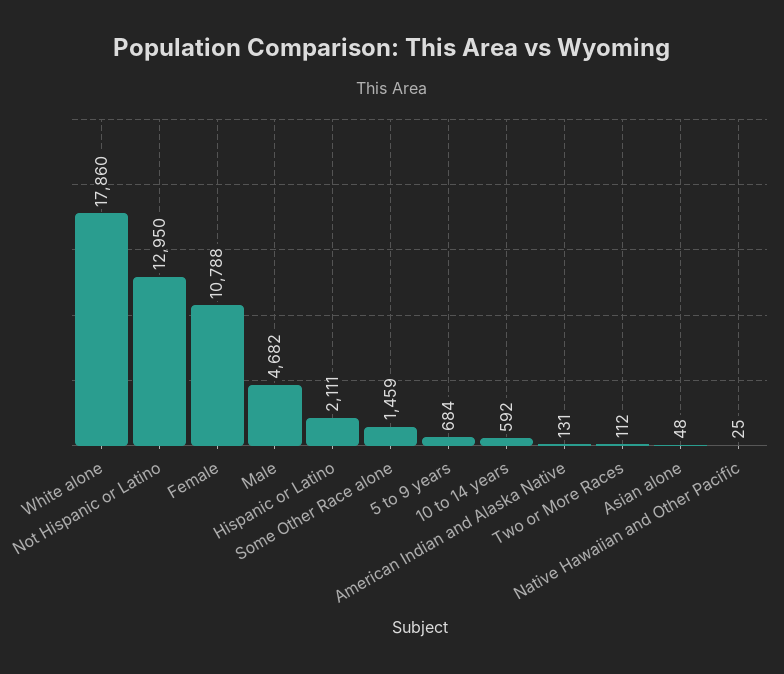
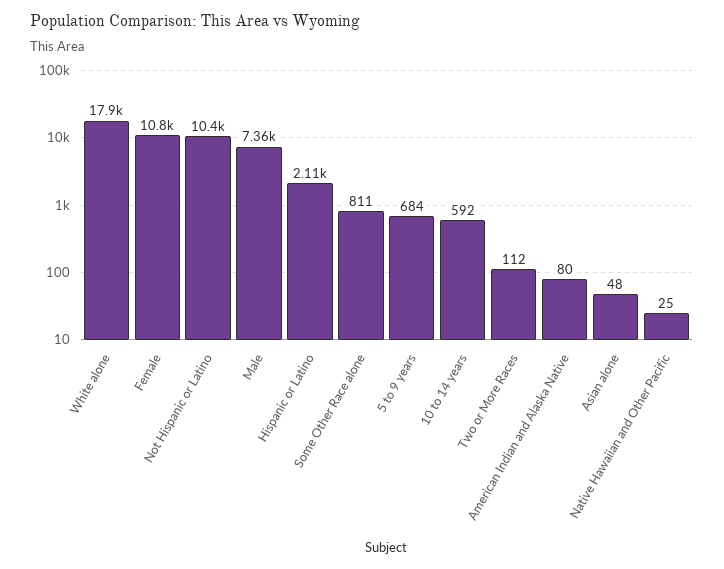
  {
    "White alone": 17860,
-   "Not Hispanic or Latino": 12950,
+   "Not Hispanic or Latino": 10400,
    "Female": 10788,
-   "Male": 4682,
+   "Male": 7360,
    "Hispanic or Latino": 2111,
-   "Some Other Race alone": 1459,
+   "Some Other Race alone": 811,
    "5 to 9 years": 684,
    "10 to 14 years": 592,
-   "American Indian and Alaska Native": 131,
+   "American Indian and Alaska Native": 80,
    "Two or More Races": 112,
    "Asian alone": 48,
    "Native Hawaiian and Other Pacific": 25
  }

